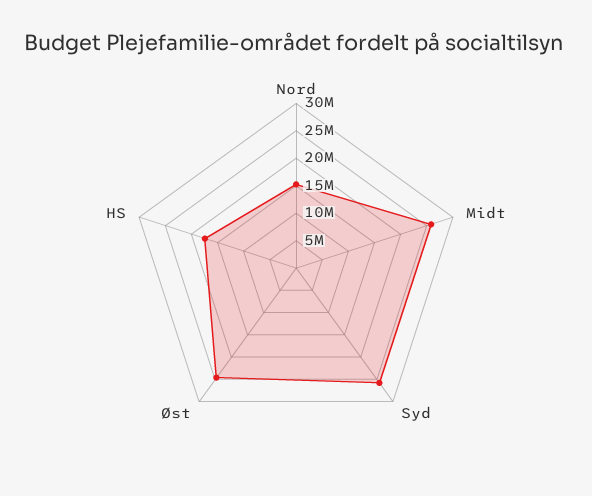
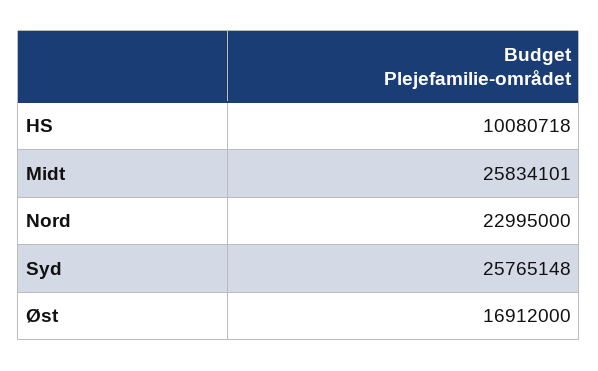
  {
-   "Nord": 15000000,
+   "Nord": 22995000,
    "Midt": 25834101,
    "Syd": 25765148,
-   "Øst": 25000000,
+   "Øst": 16912000,
-   "HS": 17500000
+   "HS": 10080718
  }

